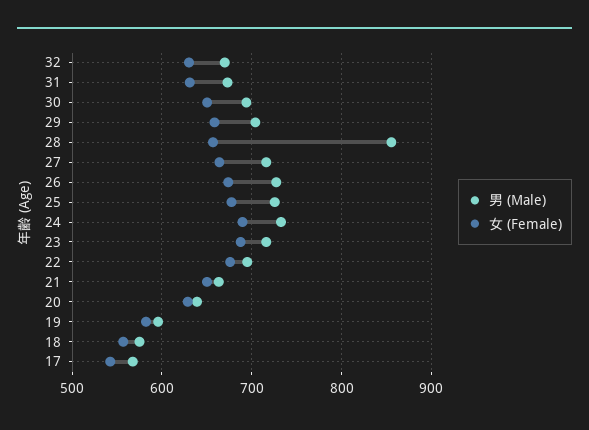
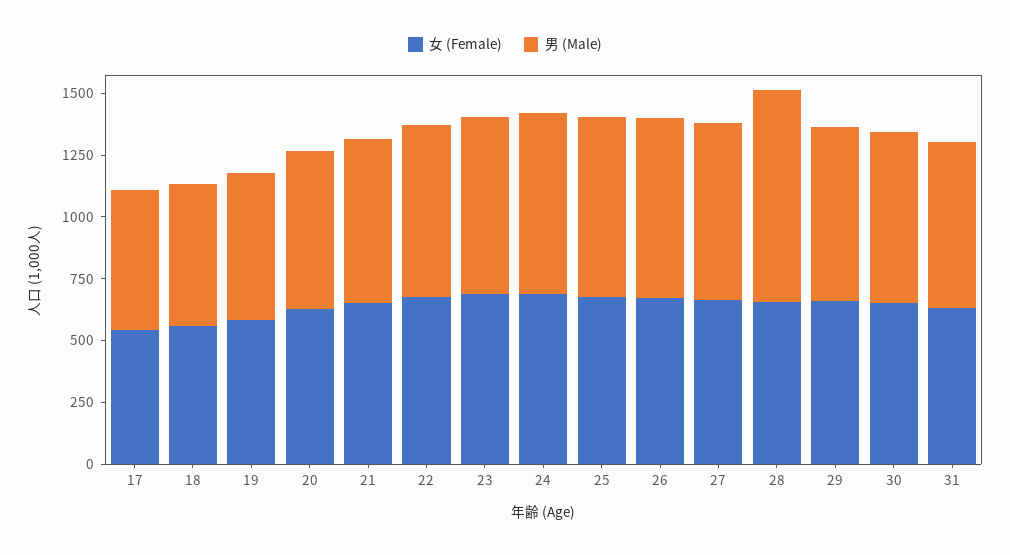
  {
    "男 (Male)": {
-     "32": 670,
      "31": 670,
      "30": 690,
      "29": 700,
      "28": 860,
      "27": 720,
      "26": 730,
      "25": 730,
      "24": 730,
      "23": 720,
      "22": 700,
      "21": 660,
      "20": 640,
      "19": 600,
      "18": 580,
      "17": 570
    },
    "女 (Female)": {
-     "32": 630,
      "31": 630,
      "30": 650,
      "29": 660,
      "28": 660,
      "27": 660,
      "26": 670,
      "25": 680,
      "24": 690,
      "23": 690,
      "22": 680,
      "21": 650,
      "20": 630,
      "19": 580,
      "18": 560,
      "17": 540
    }
  }

